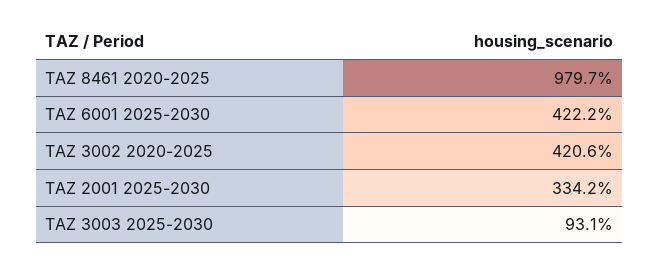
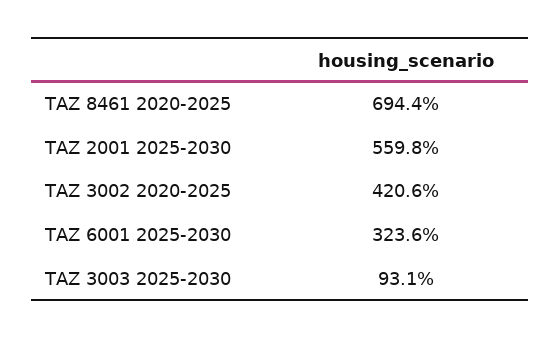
  {
-   "TAZ 8461 2020-2025": 979.7,
+   "TAZ 8461 2020-2025": 694.4,
-   "TAZ 6001 2025-2030": 422.2,
+   "TAZ 6001 2025-2030": 323.6,
    "TAZ 3002 2020-2025": 420.6,
-   "TAZ 2001 2025-2030": 334.2,
+   "TAZ 2001 2025-2030": 559.8,
    "TAZ 3003 2025-2030": 93.1
  }

